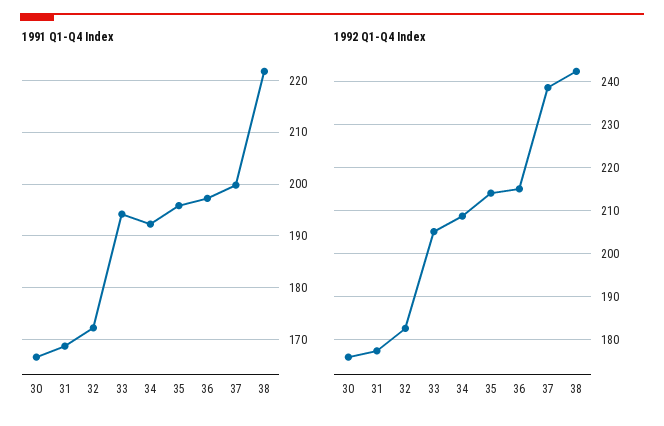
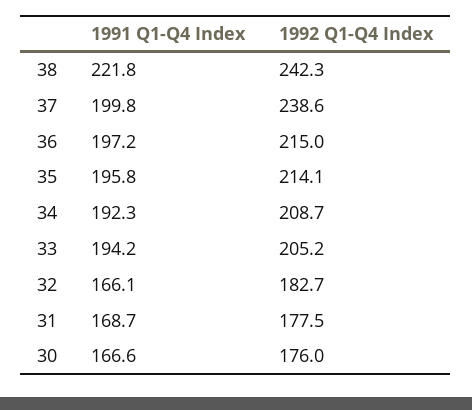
  {
    "1991 Q1-Q4 Index": {
      "30": 166.6,
      "31": 168.7,
-     "32": 172,
+     "32": 166.1,
      "33": 194.2,
      "34": 192.3,
      "35": 195.8,
      "36": 197.2,
      "37": 199.8,
      "38": 221.8
    },
    "1992 Q1-Q4 Index": {
      "30": 176,
      "31": 177.5,
      "32": 182.7,
      "33": 205.2,
      "34": 208.7,
      "35": 214.1,
      "36": 215,
      "37": 238.6,
      "38": 242.3
    }
  }

